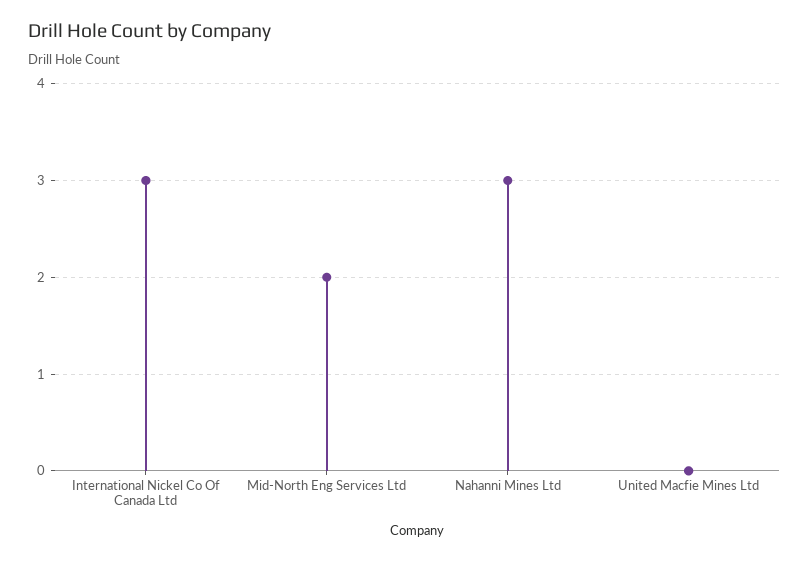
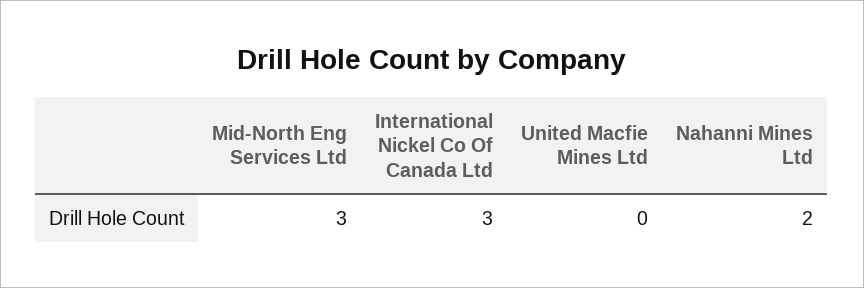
  {
    "International Nickel Co Of Canada Ltd": 3,
-   "Mid-North Eng Services Ltd": 2,
+   "Mid-North Eng Services Ltd": 3,
-   "Nahanni Mines Ltd": 3,
+   "Nahanni Mines Ltd": 2,
    "United Macfie Mines Ltd": 0
  }

